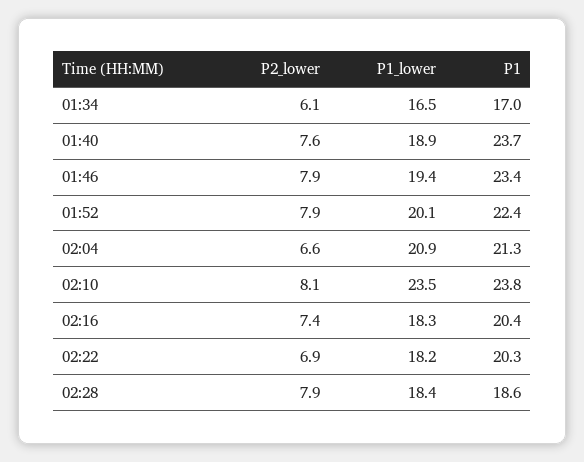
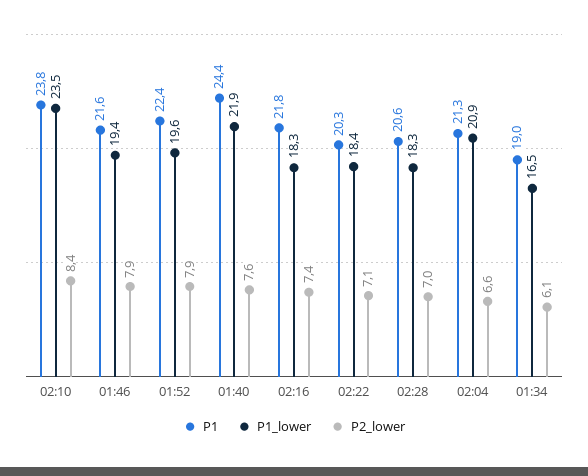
  {
    "P2_lower": {
      "01:34": 6.1,
      "01:40": 7.6,
      "01:46": 7.9,
      "01:52": 7.9,
      "02:04": 6.6,
-     "02:10": 8.1,
+     "02:10": 8.4,
      "02:16": 7.4,
-     "02:22": 6.9,
+     "02:22": 7.1,
-     "02:28": 7.9
+     "02:28": 7
    },
    "P1_lower": {
      "01:34": 16.5,
-     "01:40": 18.9,
+     "01:40": 21.9,
      "01:46": 19.4,
-     "01:52": 20.1,
+     "01:52": 19.6,
      "02:04": 20.9,
      "02:10": 23.5,
      "02:16": 18.3,
-     "02:22": 18.2,
+     "02:22": 18.4,
-     "02:28": 18.4
+     "02:28": 18.3
    },
    "P1": {
-     "01:34": 17,
+     "01:34": 19,
-     "01:40": 23.7,
+     "01:40": 24.4,
-     "01:46": 23.4,
+     "01:46": 21.6,
      "01:52": 22.4,
      "02:04": 21.3,
      "02:10": 23.8,
-     "02:16": 20.4,
+     "02:16": 21.8,
      "02:22": 20.3,
-     "02:28": 18.6
+     "02:28": 20.6
    }
  }

